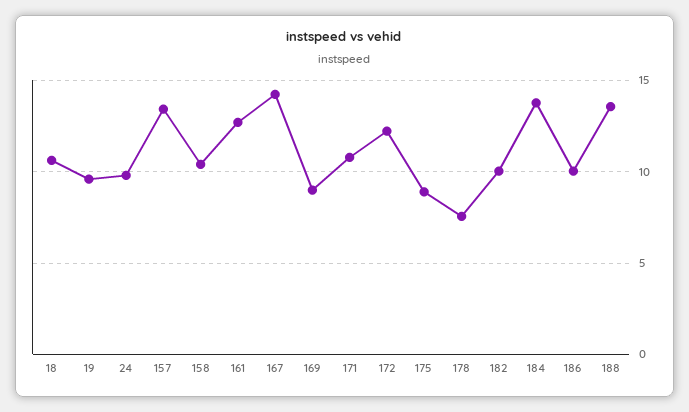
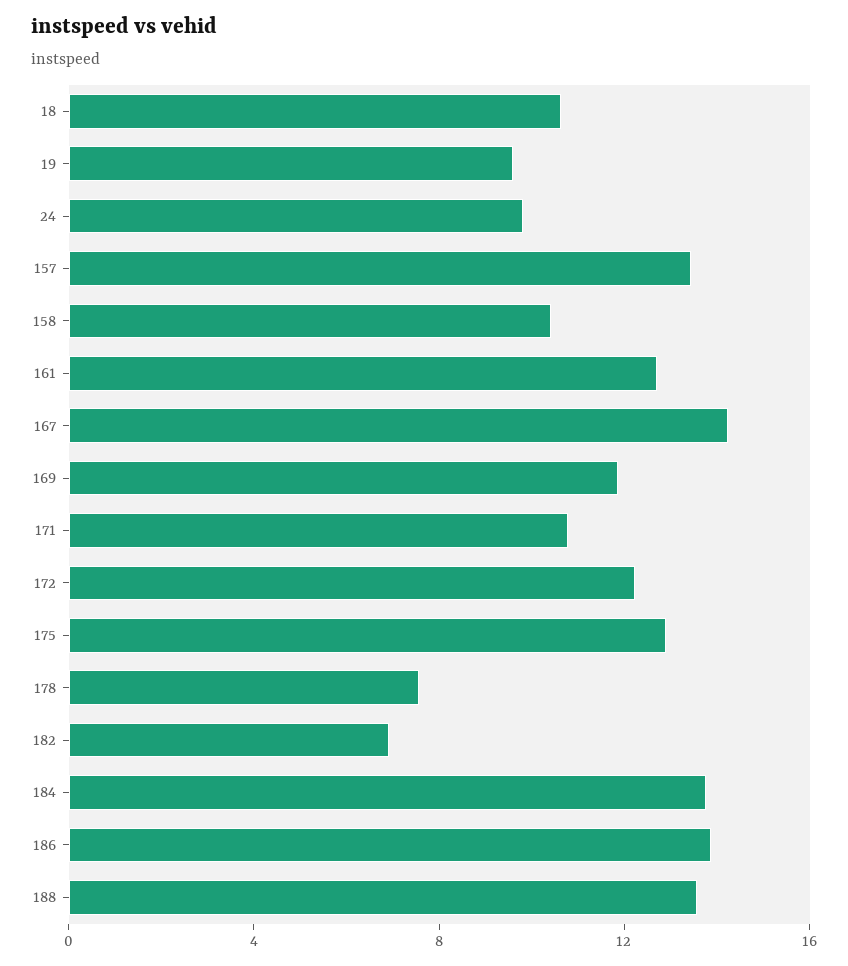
  {
    "18": 10.5,
    "19": 9.5,
    "24": 10,
    "157": 13.5,
    "158": 10.5,
    "161": 12.5,
    "167": 14,
-   "169": 9,
+   "169": 12,
    "171": 11,
    "172": 12,
-   "175": 9,
+   "175": 13,
    "178": 7.5,
-   "182": 10,
+   "182": 7,
    "184": 14,
-   "186": 10,
+   "186": 14,
    "188": 13.5
  }

